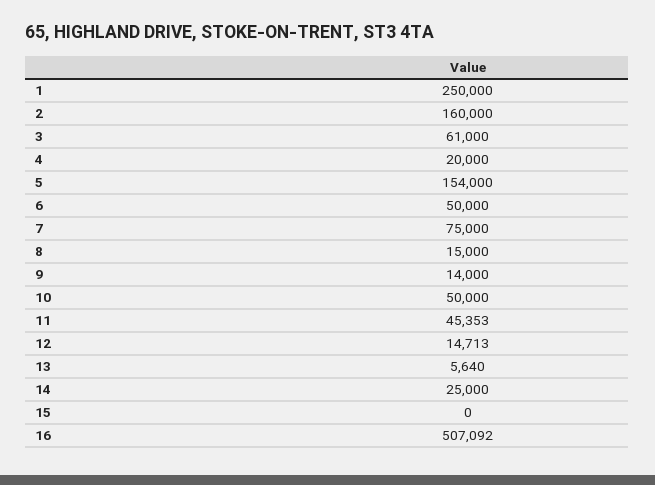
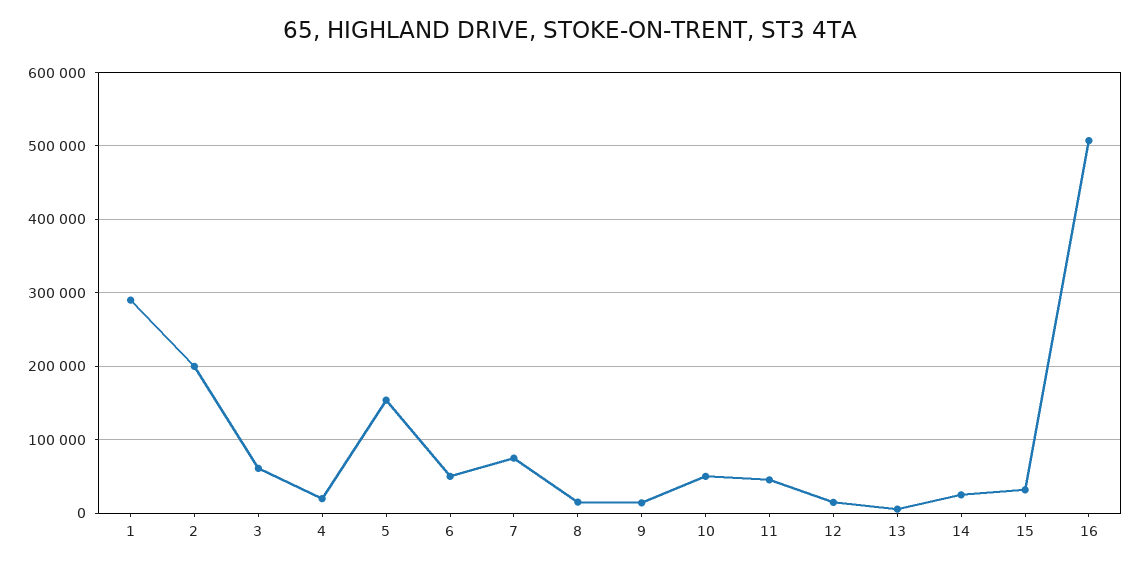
  {
-   "1": 250000,
+   "1": 290000,
-   "2": 160000,
+   "2": 200000,
    "3": 61000,
    "4": 20000,
    "5": 154000,
    "6": 50000,
    "7": 75000,
    "8": 15000,
    "9": 14000,
    "10": 50000,
    "11": 45353,
    "12": 14713,
    "13": 5640,
    "14": 25000,
-   "15": 0,
+   "15": 30000,
    "16": 507092
  }

